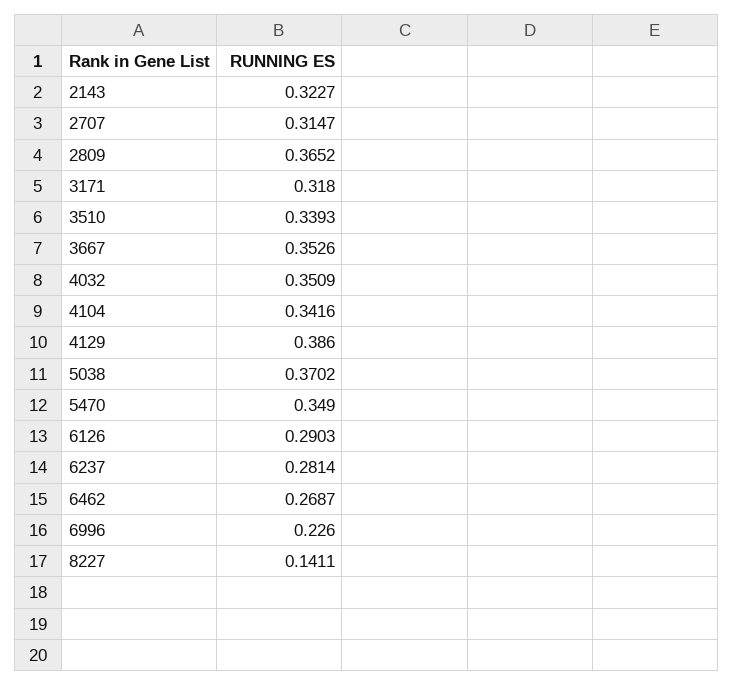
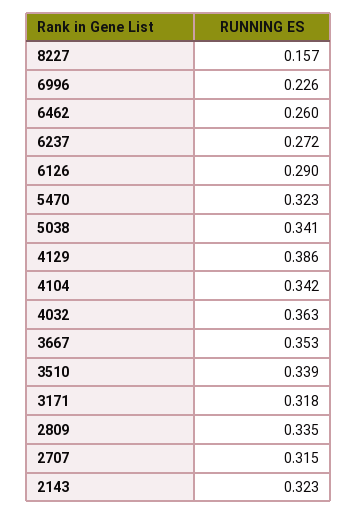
  {
    "2143": 0.3227,
    "2707": 0.3147,
-   "2809": 0.3652,
+   "2809": 0.335,
    "3171": 0.318,
    "3510": 0.3393,
    "3667": 0.3526,
-   "4032": 0.3509,
+   "4032": 0.363,
    "4104": 0.3416,
    "4129": 0.386,
-   "5038": 0.3702,
+   "5038": 0.341,
-   "5470": 0.349,
+   "5470": 0.323,
    "6126": 0.2903,
-   "6237": 0.2814,
+   "6237": 0.272,
-   "6462": 0.2687,
+   "6462": 0.26,
    "6996": 0.226,
-   "8227": 0.1411
+   "8227": 0.157
  }

